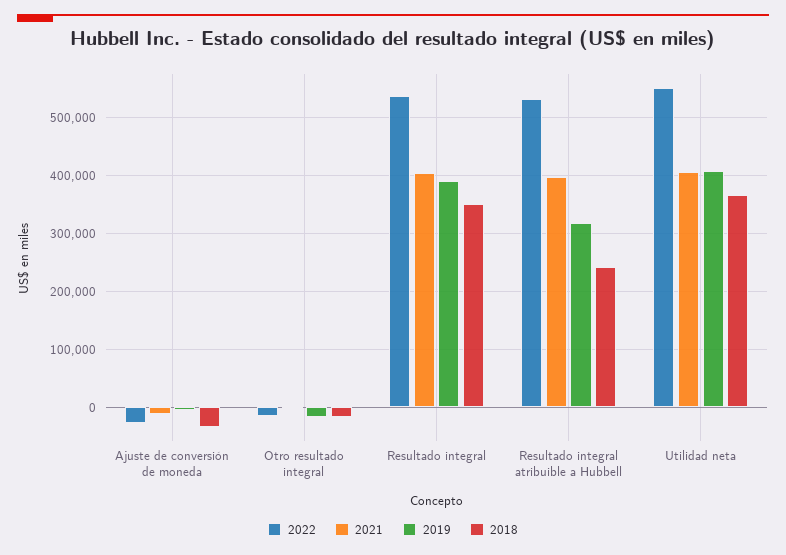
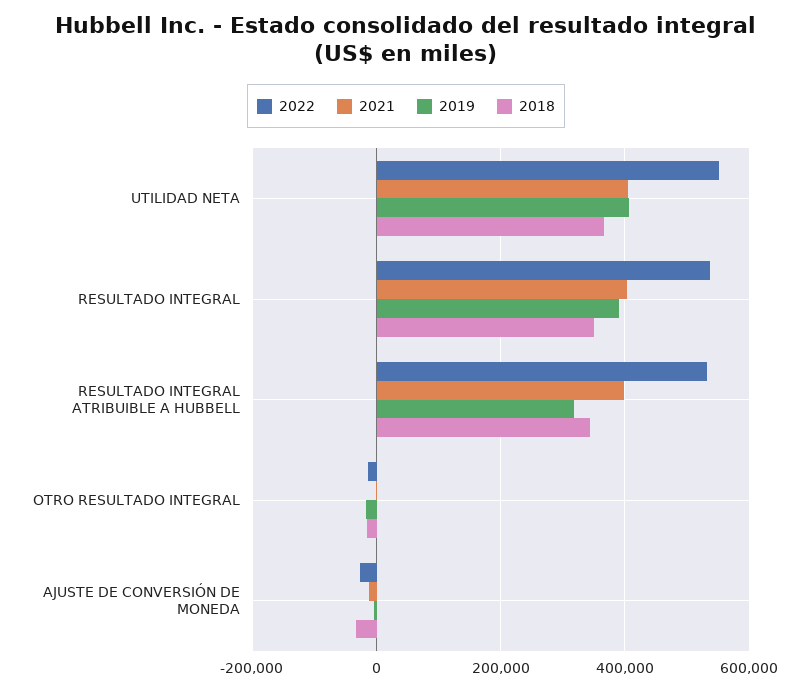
  {
    "2022": {
      "Ajuste de conversión de moneda": -20000,
      "Otro resultado integral": -20000,
      "Resultado integral": 540000,
      "Resultado integral atribuible a Hubbell": 540000,
      "Utilidad neta": 560000
    },
    "2021": {
      "Ajuste de conversión de moneda": -20000,
      "Otro resultado integral": 0,
      "Resultado integral": 400000,
      "Resultado integral atribuible a Hubbell": 400000,
      "Utilidad neta": 400000
    },
    "2019": {
      "Ajuste de conversión de moneda": 0,
      "Otro resultado integral": -20000,
      "Resultado integral": 400000,
      "Resultado integral atribuible a Hubbell": 320000,
      "Utilidad neta": 400000
    },
    "2018": {
      "Ajuste de conversión de moneda": -40000,
      "Otro resultado integral": -20000,
      "Resultado integral": 360000,
-     "Resultado integral atribuible a Hubbell": 240000,
+     "Resultado integral atribuible a Hubbell": 340000,
      "Utilidad neta": 360000
    }
  }

